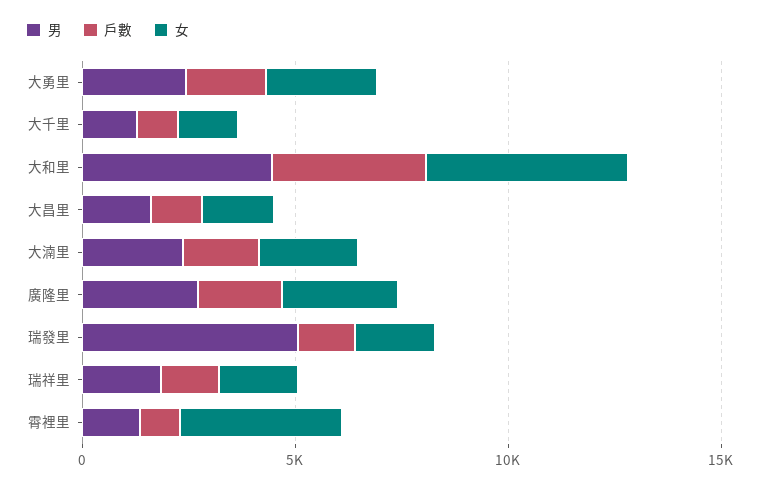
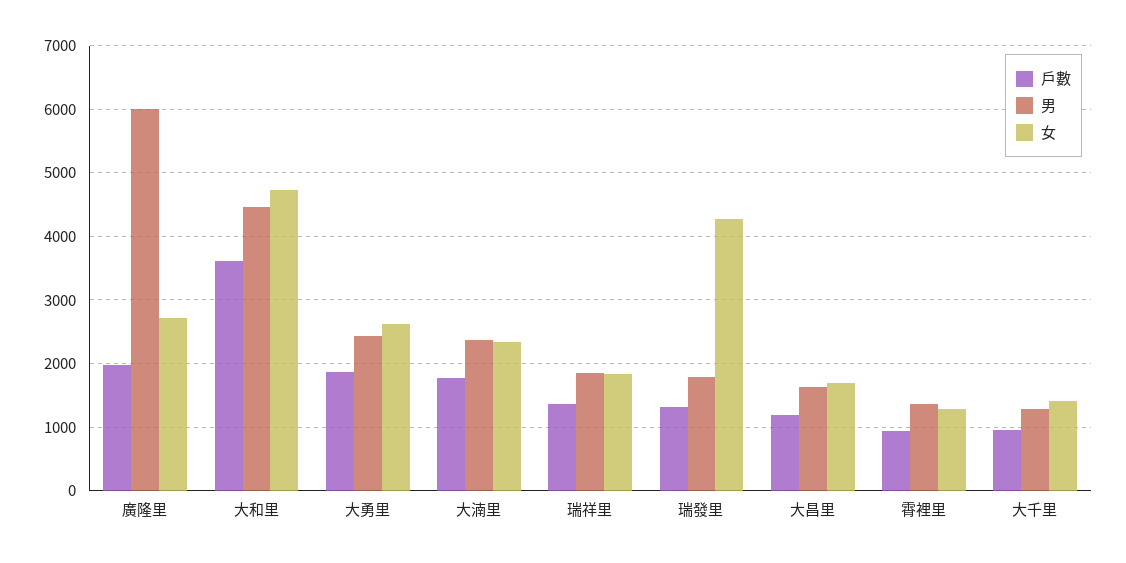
  {
    "男": {
      "大勇里": 2400,
      "大千里": 1300,
      "大和里": 4500,
      "大昌里": 1600,
      "大湳里": 2400,
-     "廣隆里": 3000,
+     "廣隆里": 6000,
-     "瑞發里": 5000,
+     "瑞發里": 1800,
      "瑞祥里": 1900,
      "霄裡里": 1400
    },
    "戶數": {
      "大勇里": 1900,
      "大千里": 1000,
      "大和里": 3600,
      "大昌里": 1200,
      "大湳里": 1800,
      "廣隆里": 2000,
      "瑞發里": 1300,
      "瑞祥里": 1400,
      "霄裡里": 900
    },
    "女": {
      "大勇里": 2600,
      "大千里": 1400,
      "大和里": 4700,
      "大昌里": 1700,
      "大湳里": 2300,
      "廣隆里": 2700,
-     "瑞發里": 2000,
+     "瑞發里": 4300,
      "瑞祥里": 1800,
-     "霄裡里": 4000
+     "霄裡里": 1300
    }
  }

